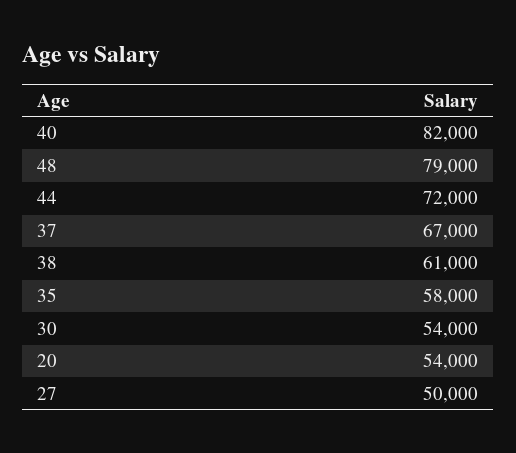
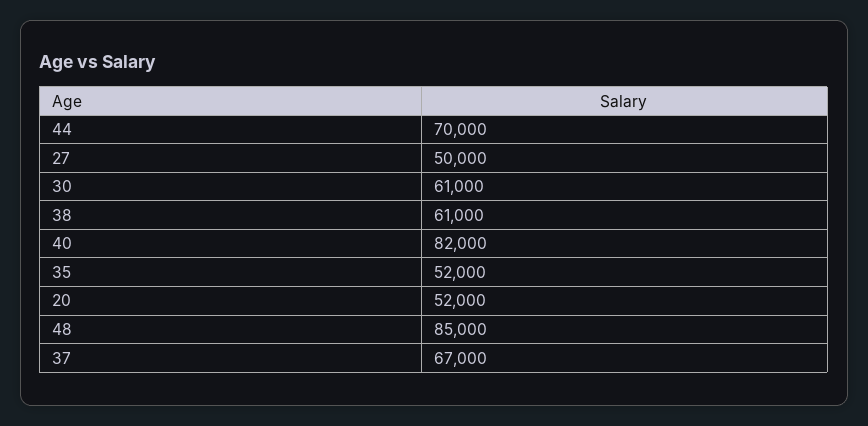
  {
    "40": 82000,
-   "48": 79000,
+   "48": 85000,
-   "44": 72000,
+   "44": 70000,
    "37": 67000,
    "38": 61000,
-   "35": 58000,
+   "35": 52000,
-   "30": 54000,
+   "30": 61000,
-   "20": 54000,
+   "20": 52000,
    "27": 50000
  }

